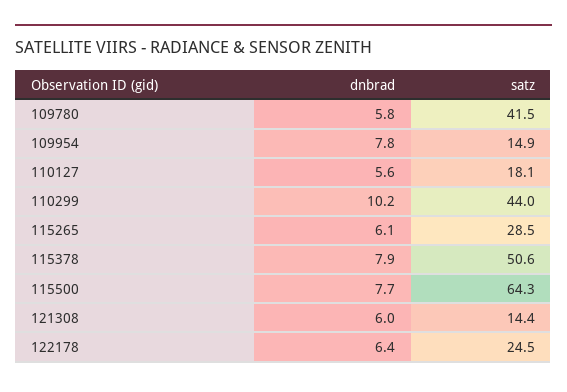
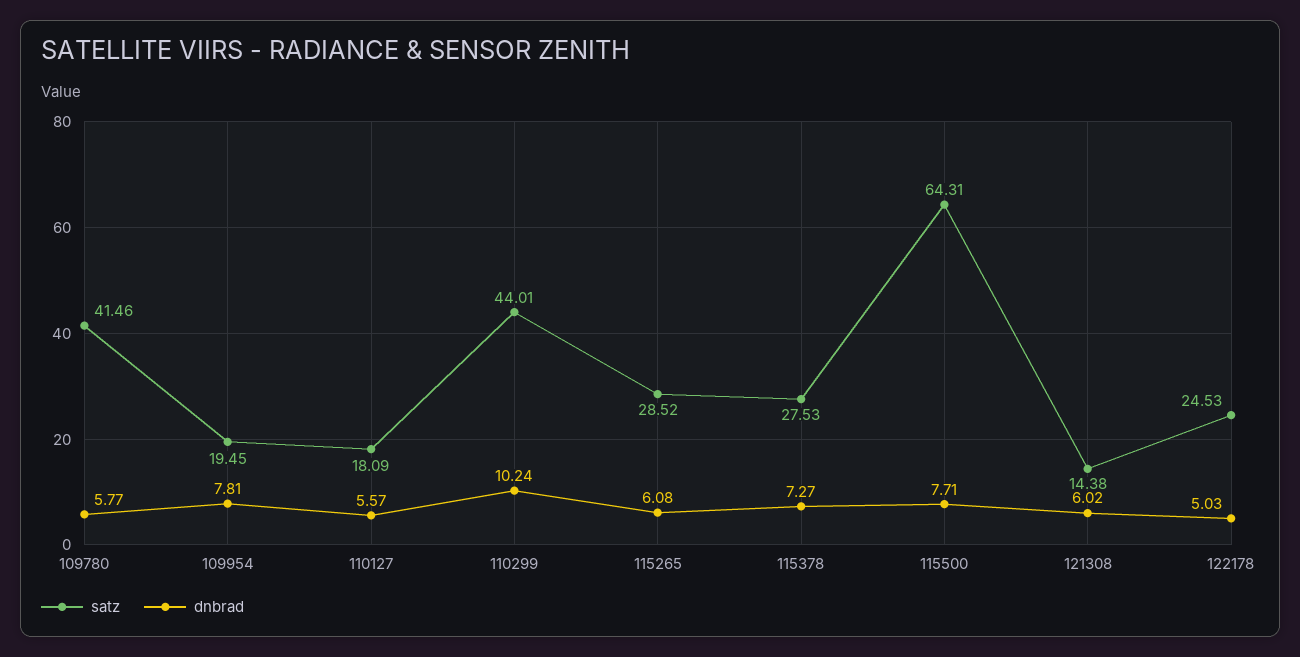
  {
    "dnbrad": {
      "109780": 5.77,
      "109954": 7.81,
      "110127": 5.57,
      "110299": 10.24,
      "115265": 6.08,
-     "115378": 7.9,
+     "115378": 7.27,
      "115500": 7.71,
      "121308": 6.02,
-     "122178": 6.4
+     "122178": 5.03
    },
    "satz": {
      "109780": 41.46,
-     "109954": 14.9,
+     "109954": 19.45,
      "110127": 18.09,
      "110299": 44.01,
      "115265": 28.52,
-     "115378": 50.6,
+     "115378": 27.53,
      "115500": 64.31,
      "121308": 14.38,
      "122178": 24.53
    }
  }

